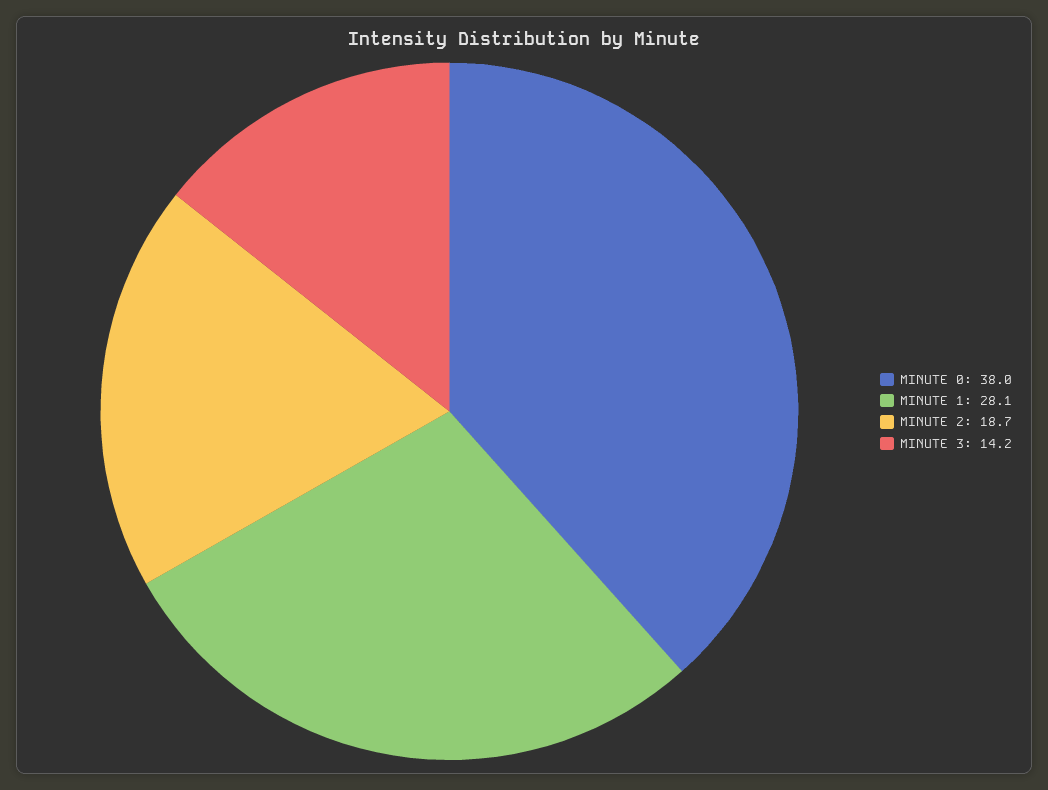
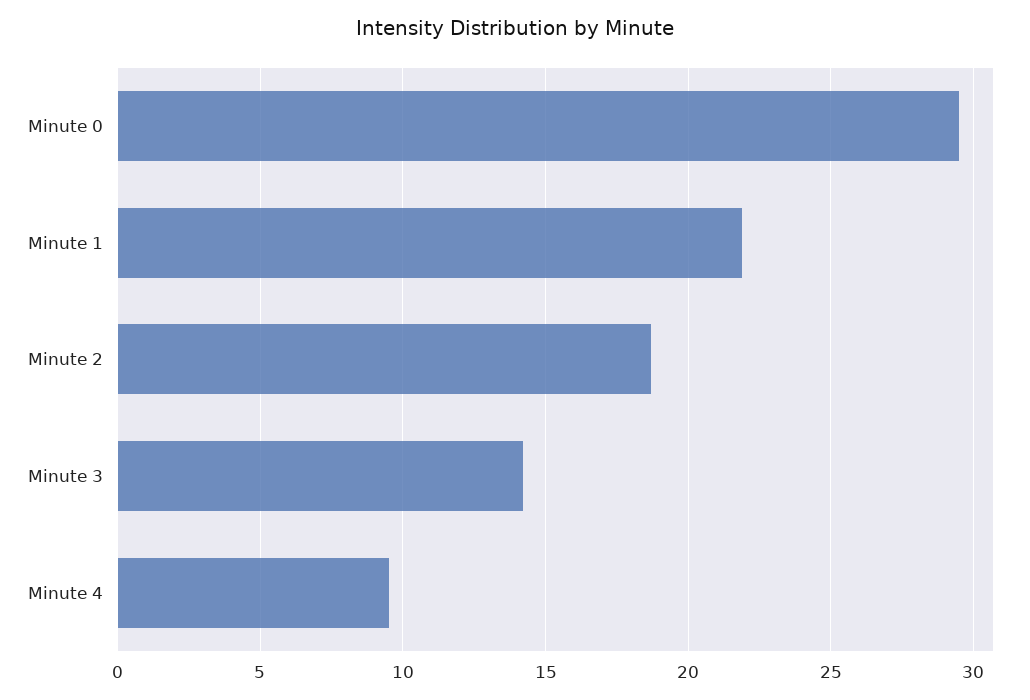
  {
-   "MINUTE 0": 38,
+   "MINUTE 0": 29.5,
-   "MINUTE 1": 28.1,
+   "MINUTE 1": 22,
    "MINUTE 2": 18.7,
-   "MINUTE 3": 14.2
+   "MINUTE 3": 14.2,
+   "Minute 4": 9.5
  }

